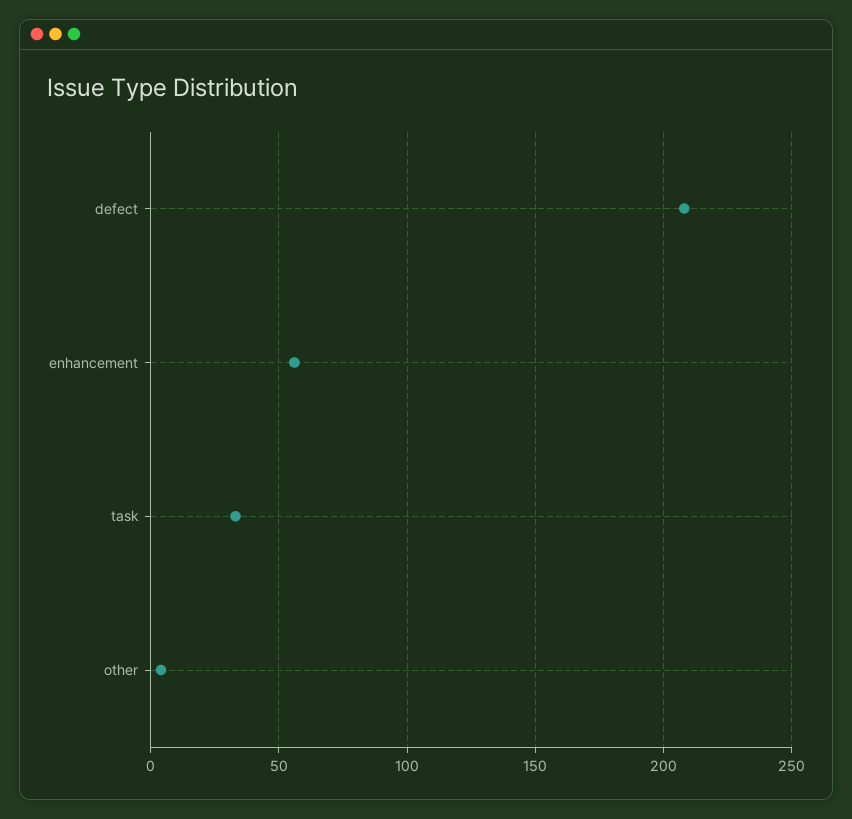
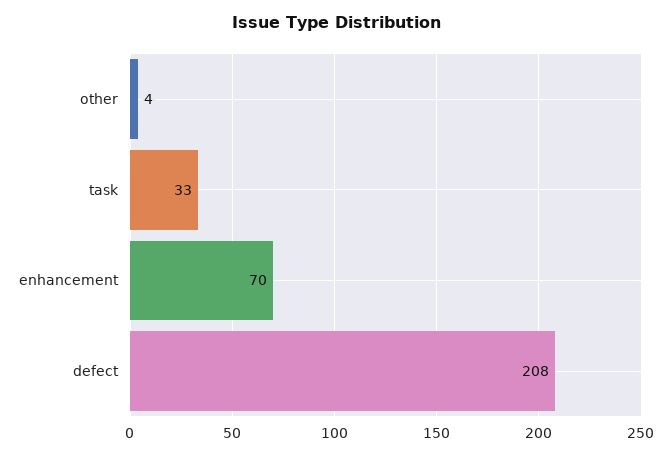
  {
    "defect": 208,
-   "enhancement": 55,
+   "enhancement": 70,
    "task": 33,
    "other": 4
  }

